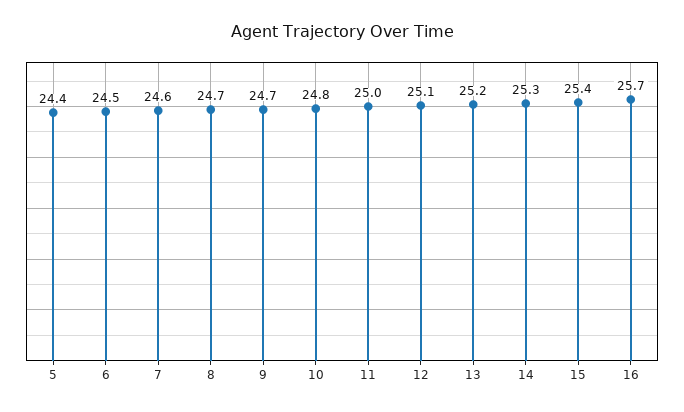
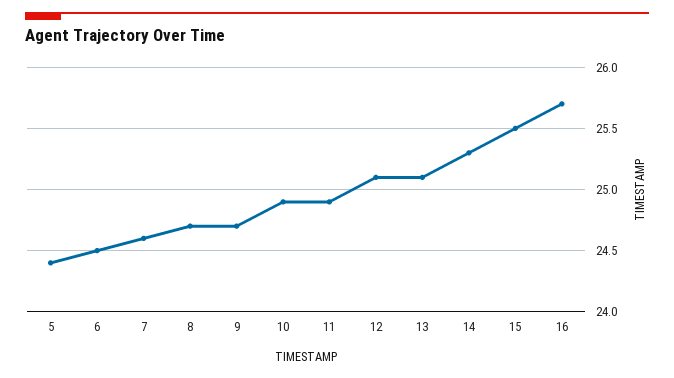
  {
    "5": 24.4,
    "6": 24.5,
    "7": 24.6,
    "8": 24.7,
    "9": 24.7,
-   "10": 24.8,
+   "10": 24.9,
-   "11": 25,
+   "11": 24.9,
    "12": 25.1,
-   "13": 25.2,
+   "13": 25.1,
    "14": 25.3,
-   "15": 25.4,
+   "15": 25.5,
    "16": 25.7
  }

